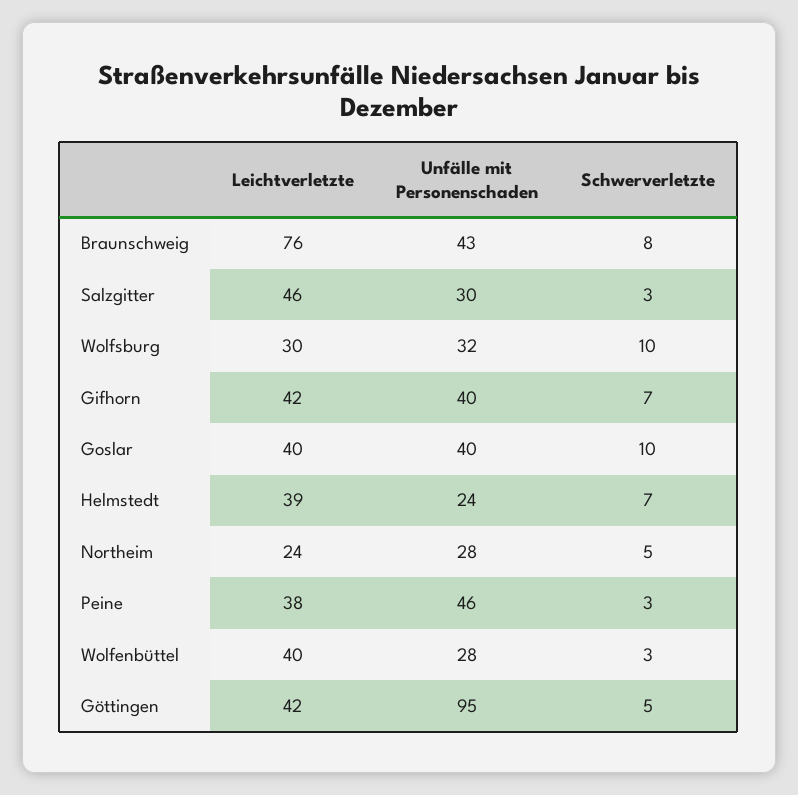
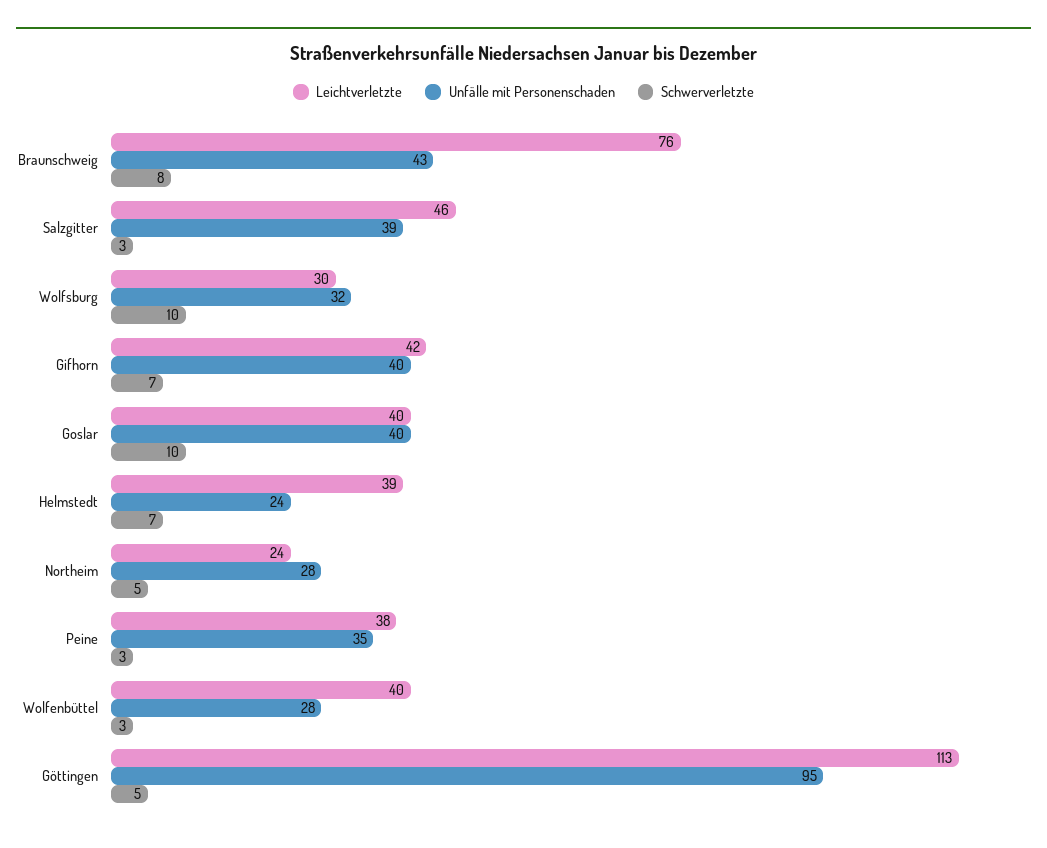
  {
    "Leichtverletzte": {
      "Braunschweig": 76,
      "Salzgitter": 46,
      "Wolfsburg": 30,
      "Gifhorn": 42,
      "Goslar": 40,
      "Helmstedt": 39,
      "Northeim": 24,
      "Peine": 38,
      "Wolfenbüttel": 40,
-     "Göttingen": 42
+     "Göttingen": 113
    },
    "Unfälle mit Personenschaden": {
      "Braunschweig": 43,
-     "Salzgitter": 30,
+     "Salzgitter": 39,
      "Wolfsburg": 32,
      "Gifhorn": 40,
      "Goslar": 40,
      "Helmstedt": 24,
      "Northeim": 28,
-     "Peine": 46,
+     "Peine": 35,
      "Wolfenbüttel": 28,
      "Göttingen": 95
    },
    "Schwerverletzte": {
      "Braunschweig": 8,
      "Salzgitter": 3,
      "Wolfsburg": 10,
      "Gifhorn": 7,
      "Goslar": 10,
      "Helmstedt": 7,
      "Northeim": 5,
      "Peine": 3,
      "Wolfenbüttel": 3,
      "Göttingen": 5
    }
  }

